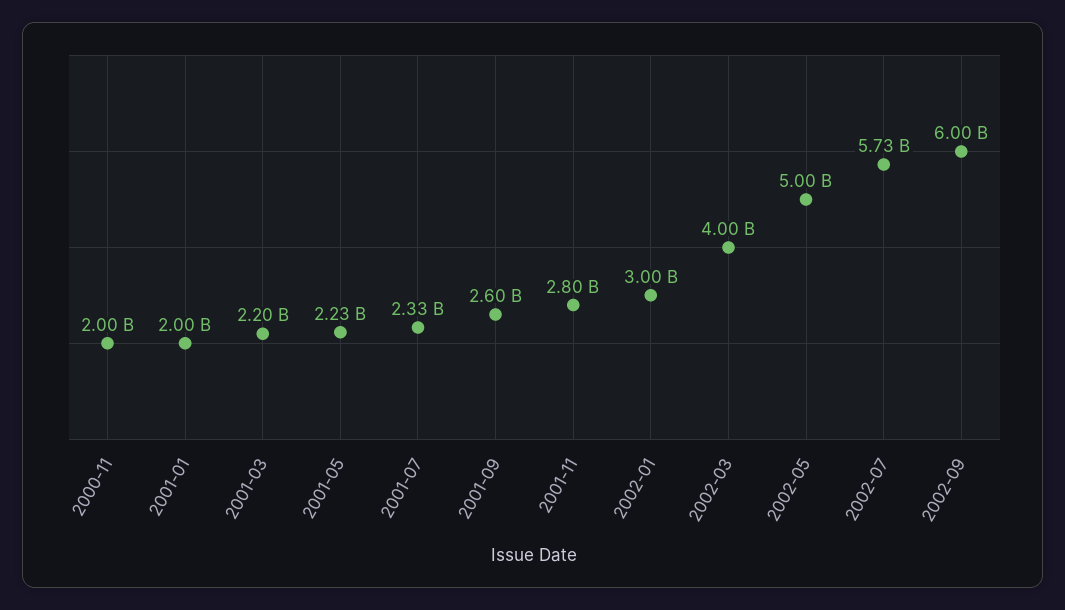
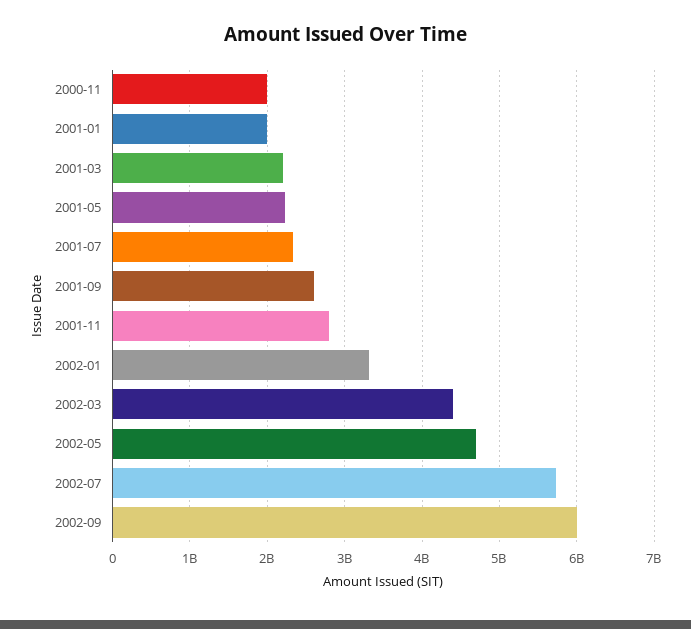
  {
    "2000-11": 2000000000,
    "2001-01": 2000000000,
    "2001-03": 2200000000,
    "2001-05": 2230000000,
    "2001-07": 2330000000,
    "2001-09": 2600000000,
    "2001-11": 2800000000,
-   "2002-01": 3000000000,
+   "2002-01": 3300000000,
-   "2002-03": 4000000000,
+   "2002-03": 4400000000,
-   "2002-05": 5000000000,
+   "2002-05": 4700000000,
    "2002-07": 5730000000,
    "2002-09": 6000000000
  }

